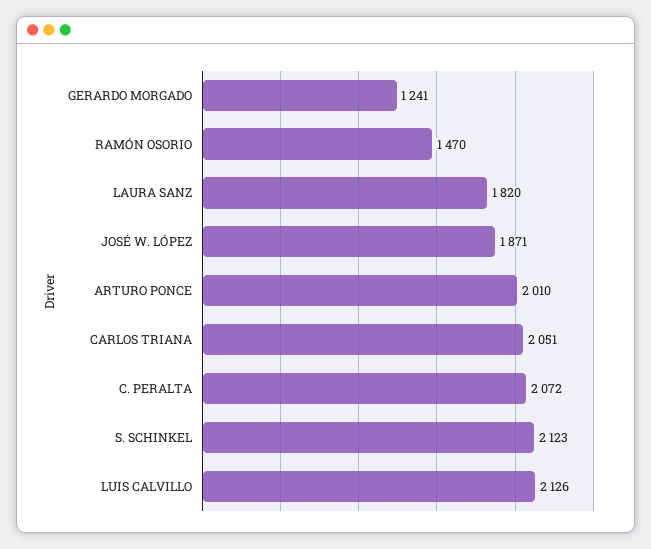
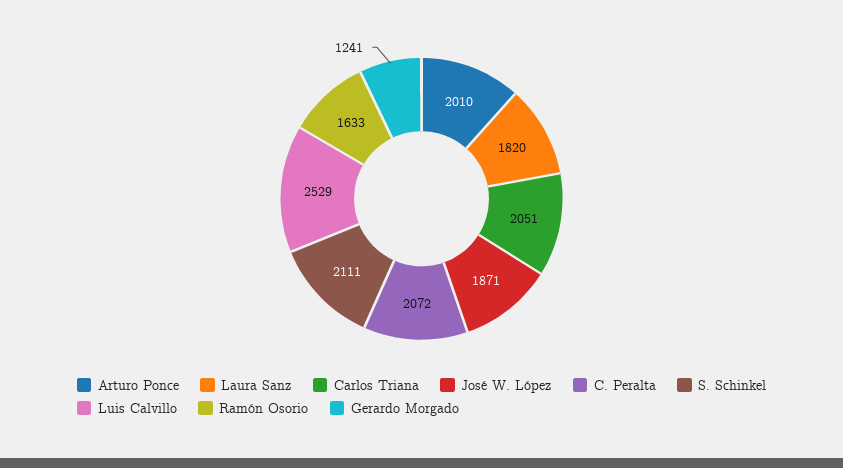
  {
    "GERARDO MORGADO": 1241,
-   "RAMÓN OSORIO": 1470,
+   "RAMÓN OSORIO": 1633,
    "LAURA SANZ": 1820,
    "JOSÉ W. LÓPEZ": 1871,
    "ARTURO PONCE": 2010,
    "CARLOS TRIANA": 2051,
    "C. PERALTA": 2072,
-   "S. SCHINKEL": 2123,
+   "S. SCHINKEL": 2111,
-   "LUIS CALVILLO": 2126
+   "LUIS CALVILLO": 2529
  }

